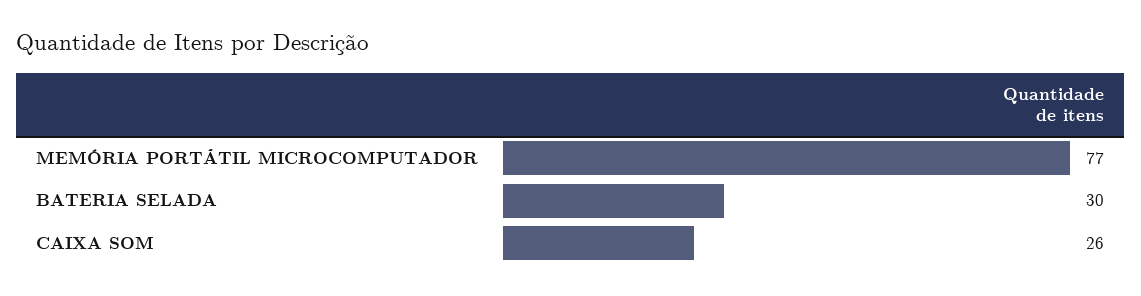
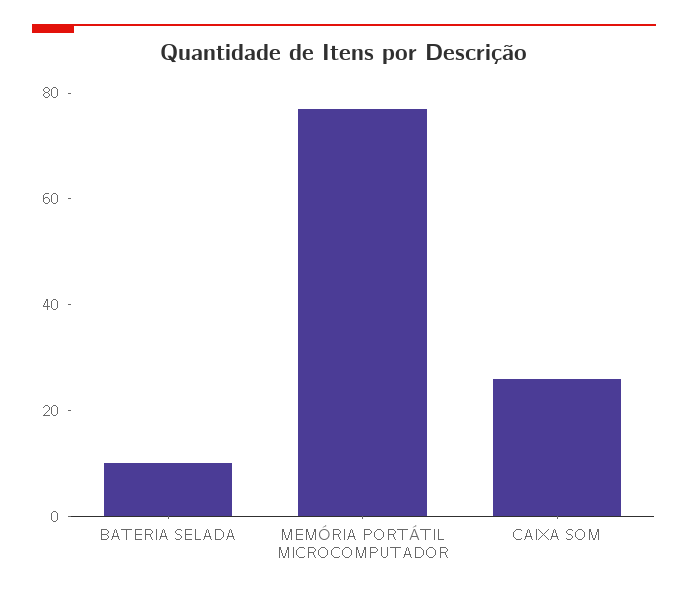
  {
    "MEMÓRIA PORTÁTIL MICROCOMPUTADOR": 77,
-   "BATERIA SELADA": 30,
+   "BATERIA SELADA": 10,
    "CAIXA SOM": 26
  }

